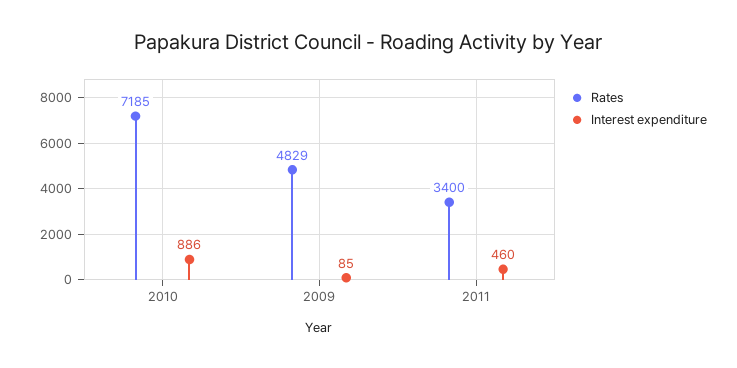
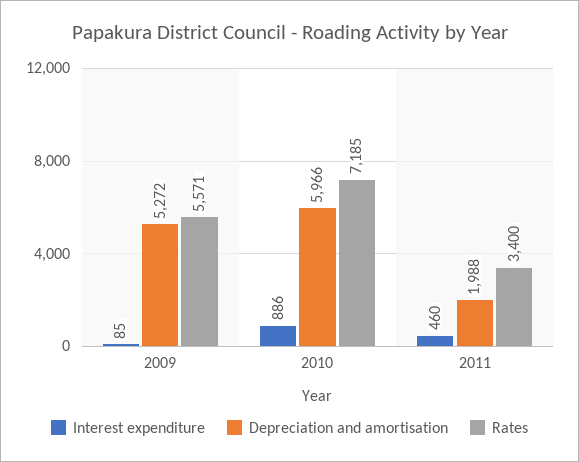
  {
    "Rates": {
      "2010": 7185,
-     "2009": 4829,
+     "2009": 5571,
      "2011": 3400
    },
    "Interest expenditure": {
      "2010": 886,
      "2009": 85,
      "2011": 460
-   }
+   },
+   "Depreciation and amortisation": {
+     "2009": 5272,
+     "2010": 5966,
+     "2011": 1988
+   }
  }

